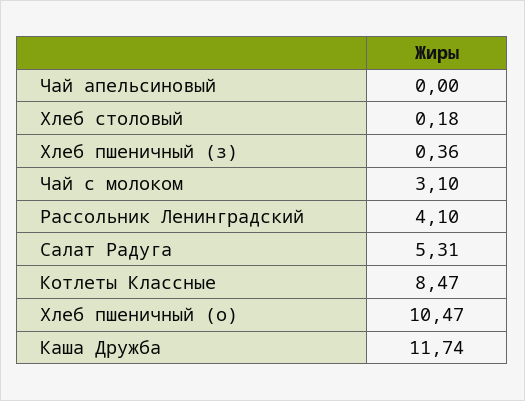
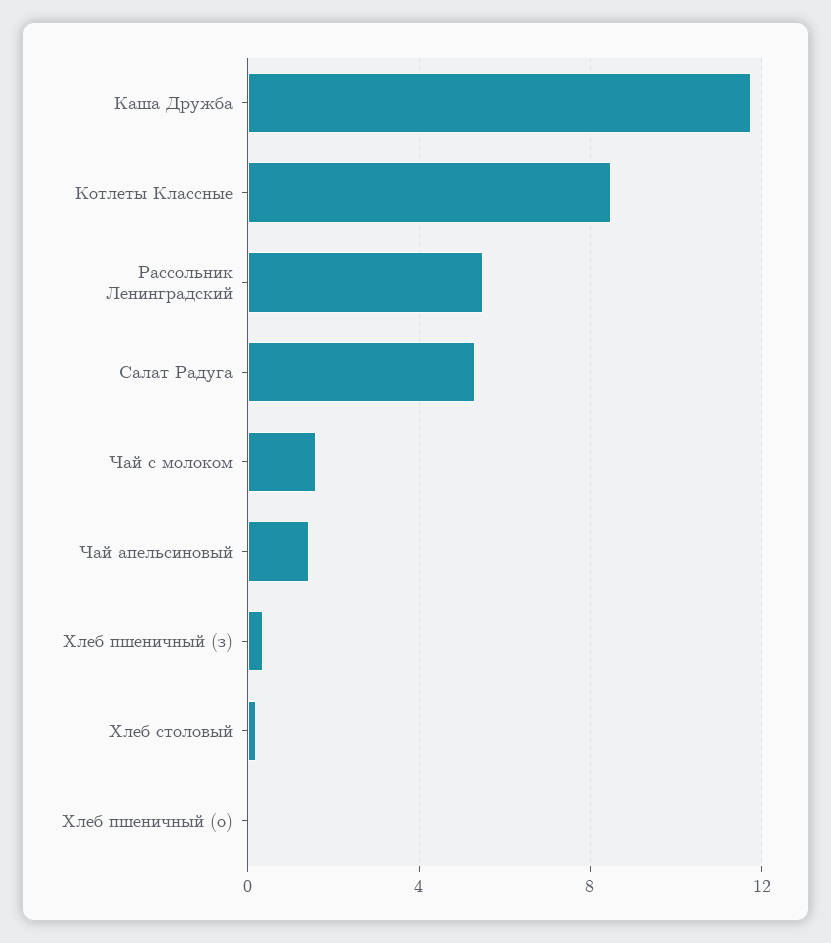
  {
-   "Чай апельсиновый": 0,
+   "Чай апельсиновый": 1.5,
    "Хлеб столовый": 0.18,
    "Хлеб пшеничный (з)": 0.36,
-   "Чай с молоком": 3.1,
+   "Чай с молоком": 1.5,
-   "Рассольник Ленинградский": 4.1,
+   "Рассольник Ленинградский": 5.5,
    "Салат Радуга": 5.31,
    "Котлеты Классные": 8.47,
-   "Хлеб пшеничный (о)": 10.47,
+   "Хлеб пшеничный (о)": 0,
    "Каша Дружба": 11.74
  }

